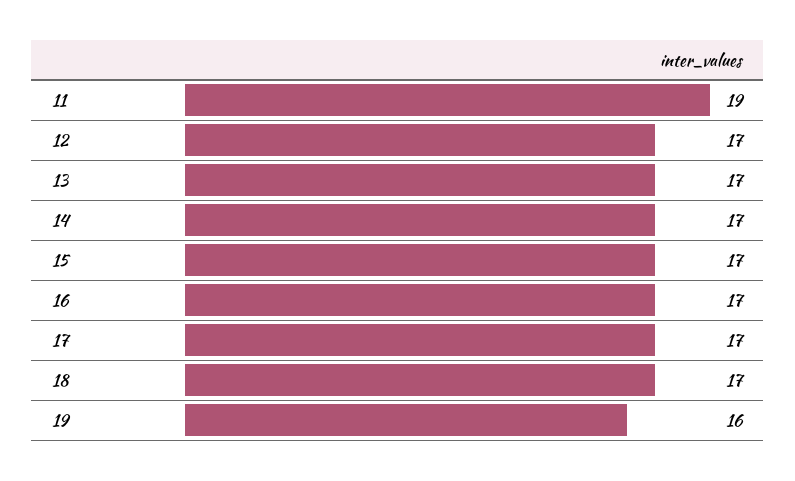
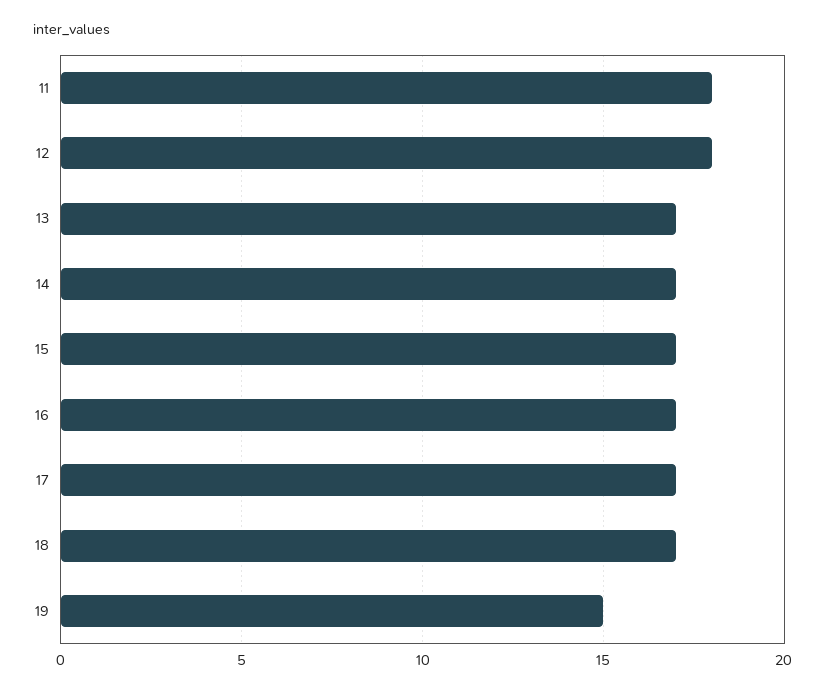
  {
-   "11": 19,
+   "11": 18,
-   "12": 17,
+   "12": 18,
    "13": 17,
    "14": 17,
    "15": 17,
    "16": 17,
    "17": 17,
    "18": 17,
-   "19": 16
+   "19": 15
  }

